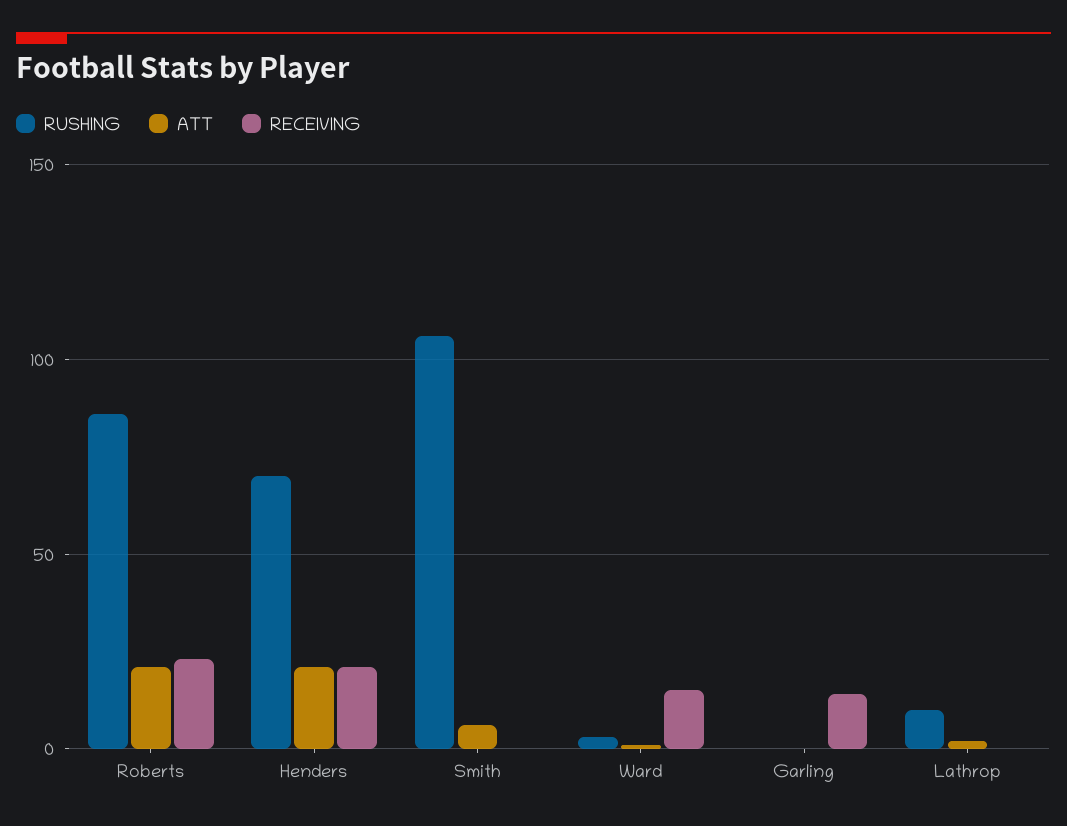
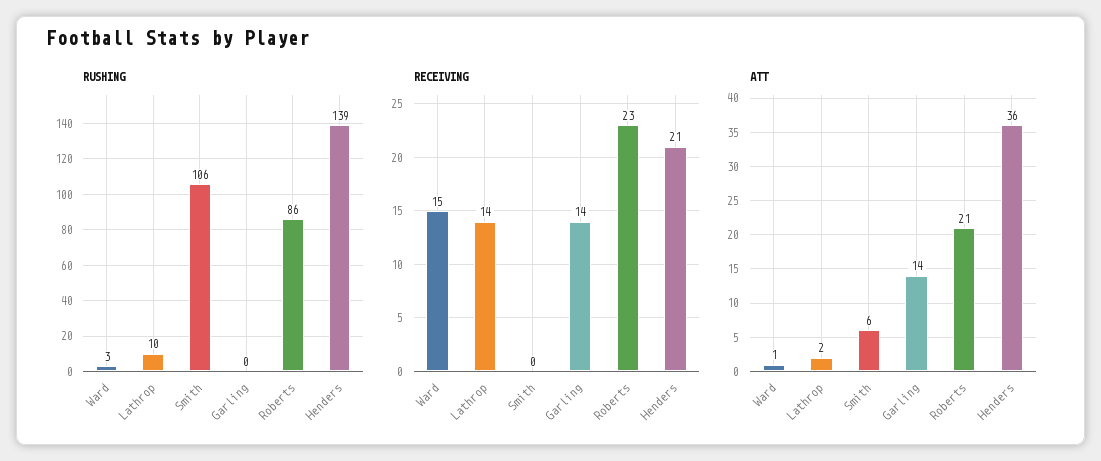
  {
    "RUSHING": {
      "Roberts": 86,
-     "Henders": 70,
+     "Henders": 139,
      "Smith": 106,
      "Ward": 3,
      "Garling": 0,
      "Lathrop": 10
    },
    "ATT": {
      "Roberts": 21,
-     "Henders": 20,
+     "Henders": 36,
      "Smith": 6,
      "Ward": 1,
-     "Garling": 0,
+     "Garling": 14,
      "Lathrop": 2
    },
    "RECEIVING": {
      "Roberts": 23,
      "Henders": 21,
      "Smith": 0,
      "Ward": 15,
      "Garling": 14,
-     "Lathrop": 0
+     "Lathrop": 14
    }
  }

